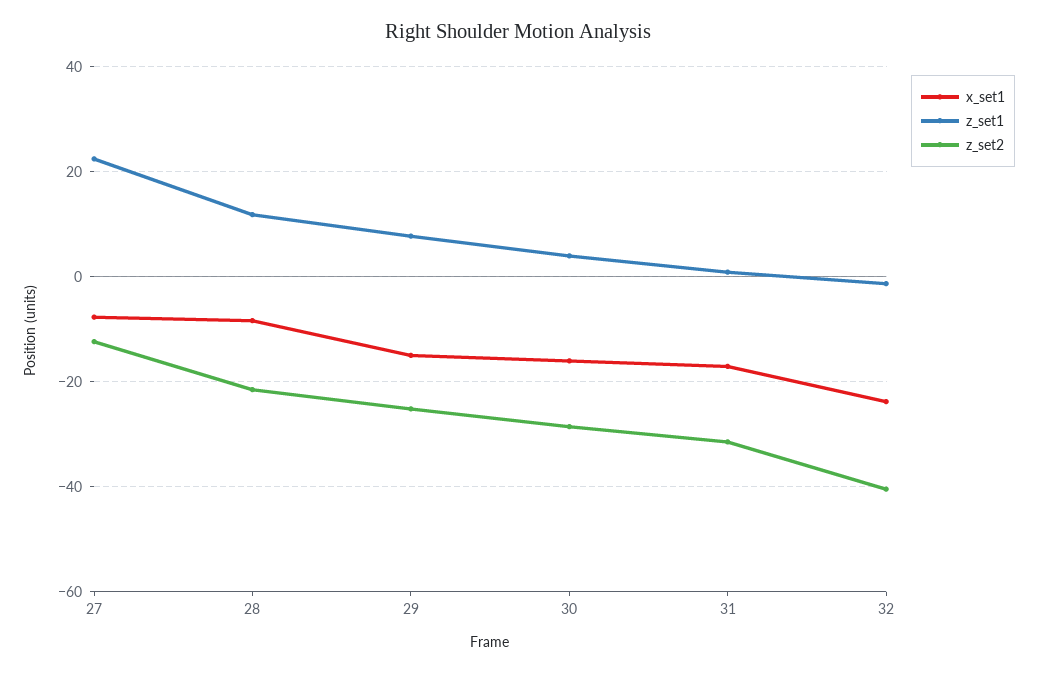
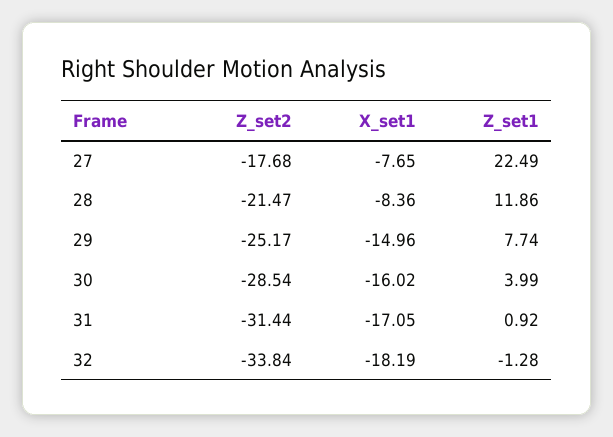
  {
    "x_set1": {
      "27": -7.65,
      "28": -8.36,
      "29": -14.96,
      "30": -16.02,
      "31": -17.05,
-     "32": -24
+     "32": -18.19
    },
    "z_set1": {
      "27": 22.49,
      "28": 11.86,
      "29": 7.74,
      "30": 3.99,
      "31": 0.92,
      "32": -1.28
    },
    "z_set2": {
-     "27": -12,
+     "27": -17.68,
      "28": -21.47,
      "29": -25.17,
      "30": -28.54,
      "31": -31.44,
-     "32": -40
+     "32": -33.84
    }
  }

